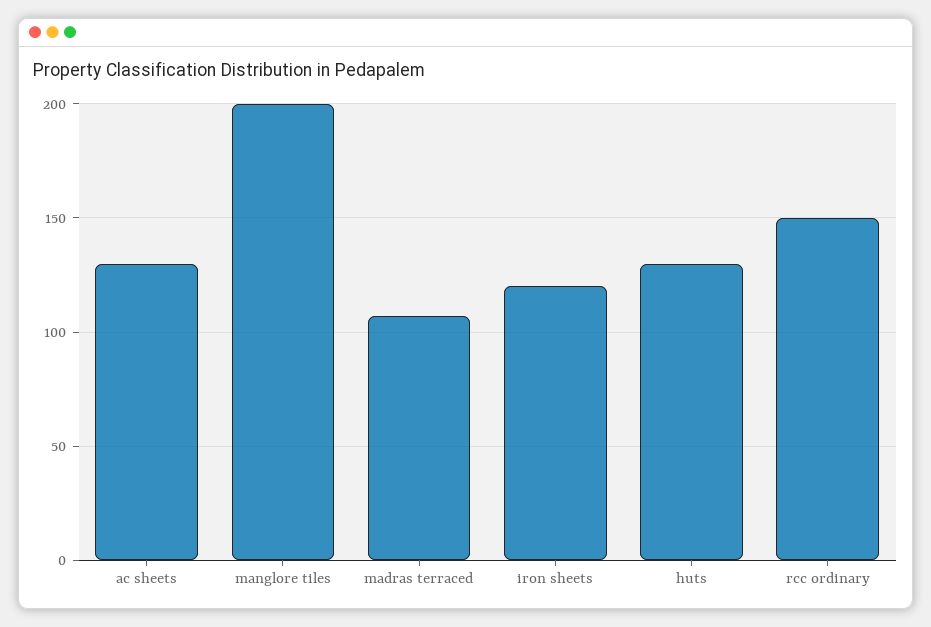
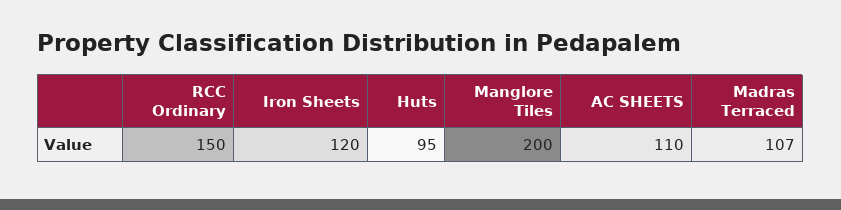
  {
-   "ac sheets": 130,
+   "ac sheets": 110,
    "manglore tiles": 200,
    "madras terraced": 107,
    "iron sheets": 120,
-   "huts": 130,
+   "huts": 95,
    "rcc ordinary": 150
  }

